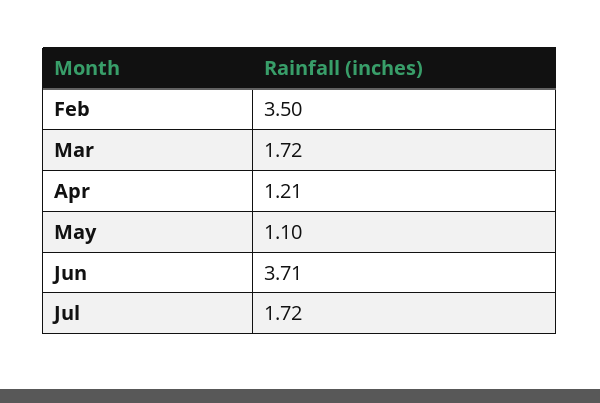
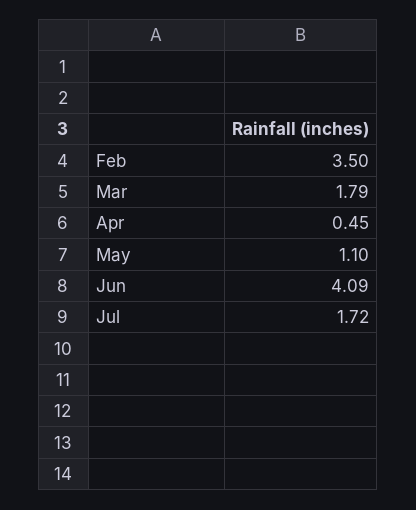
  {
    "Feb": 3.5,
-   "Mar": 1.72,
+   "Mar": 1.79,
-   "Apr": 1.21,
+   "Apr": 0.45,
    "May": 1.1,
-   "Jun": 3.71,
+   "Jun": 4.09,
    "Jul": 1.72
  }

